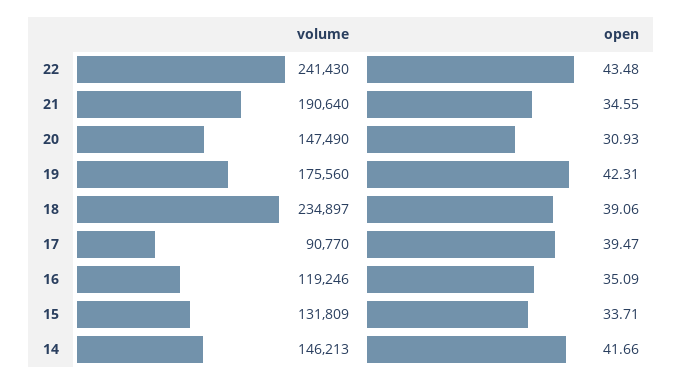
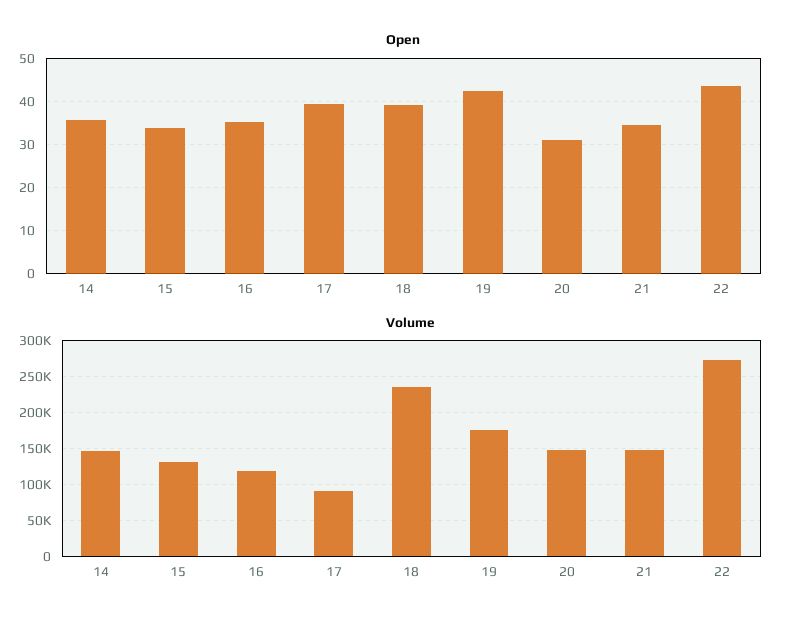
  {
    "volume": {
-     "22": 241430,
+     "22": 270000,
-     "21": 190640,
+     "21": 150000,
      "20": 147490,
      "19": 175560,
      "18": 234897,
      "17": 90770,
      "16": 119246,
      "15": 131809,
      "14": 146213
    },
    "open": {
      "22": 43.48,
      "21": 34.55,
      "20": 30.93,
      "19": 42.31,
      "18": 39.06,
      "17": 39.47,
      "16": 35.09,
      "15": 33.71,
-     "14": 41.66
+     "14": 36
    }
  }

